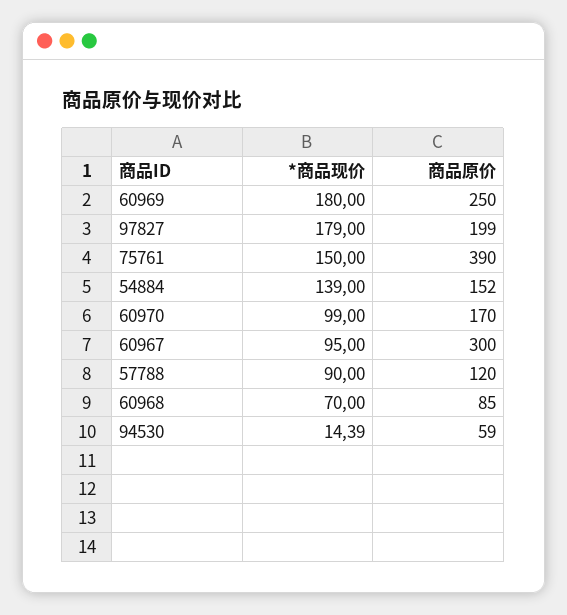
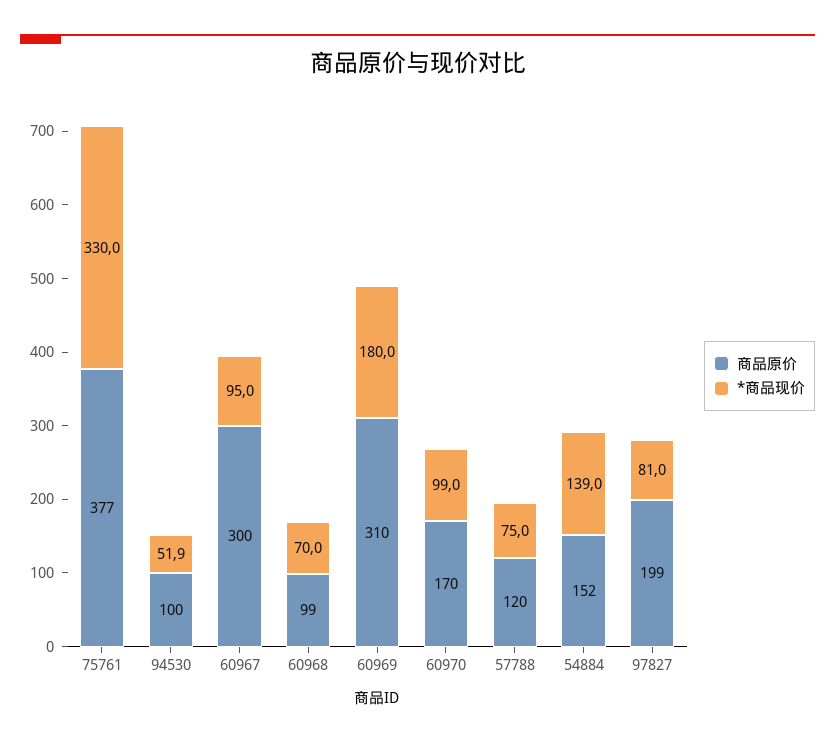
  {
    "*商品现价": {
      "60969": 180,
-     "97827": 179,
+     "97827": 81,
-     "75761": 150,
+     "75761": 330,
      "54884": 139,
      "60970": 99,
      "60967": 95,
-     "57788": 90,
+     "57788": 75,
      "60968": 70,
-     "94530": 14.39
+     "94530": 51.9
    },
    "商品原价": {
-     "60969": 250,
+     "60969": 310,
      "97827": 199,
-     "75761": 390,
+     "75761": 377,
      "54884": 152,
      "60970": 170,
      "60967": 300,
      "57788": 120,
-     "60968": 85,
+     "60968": 99,
-     "94530": 59
+     "94530": 100
    }
  }

